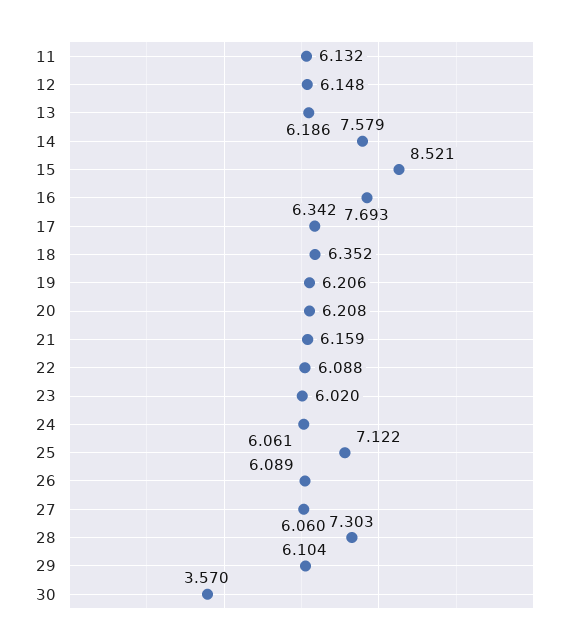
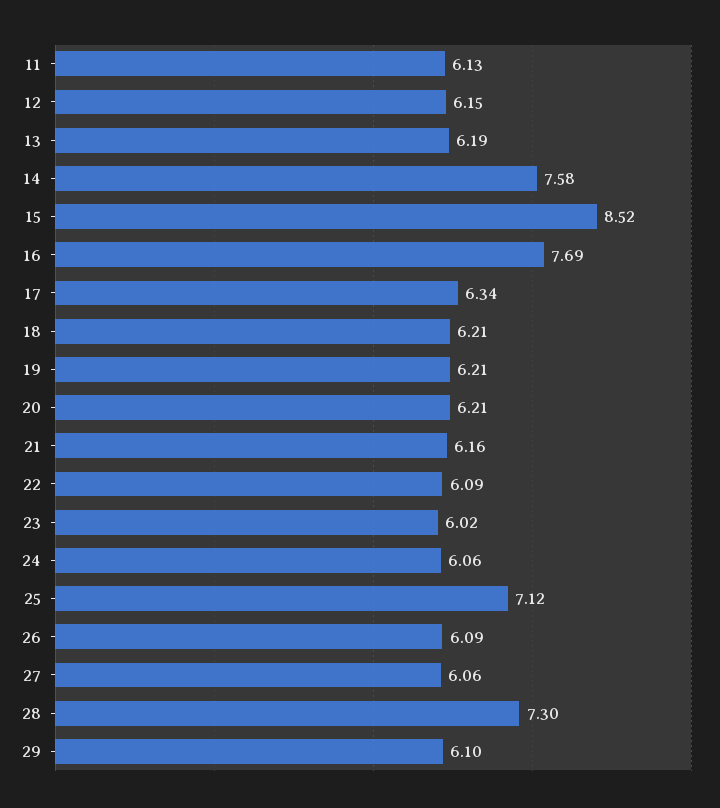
  {
    "11": 6.132,
    "12": 6.148,
    "13": 6.186,
    "14": 7.579,
    "15": 8.521,
    "16": 7.693,
    "17": 6.342,
-   "18": 6.352,
+   "18": 6.21,
    "19": 6.206,
    "20": 6.208,
    "21": 6.159,
    "22": 6.088,
    "23": 6.02,
    "24": 6.061,
    "25": 7.122,
    "26": 6.089,
    "27": 6.06,
    "28": 7.303,
-   "29": 6.104,
+   "29": 6.104
-   "30": 3.57
  }

